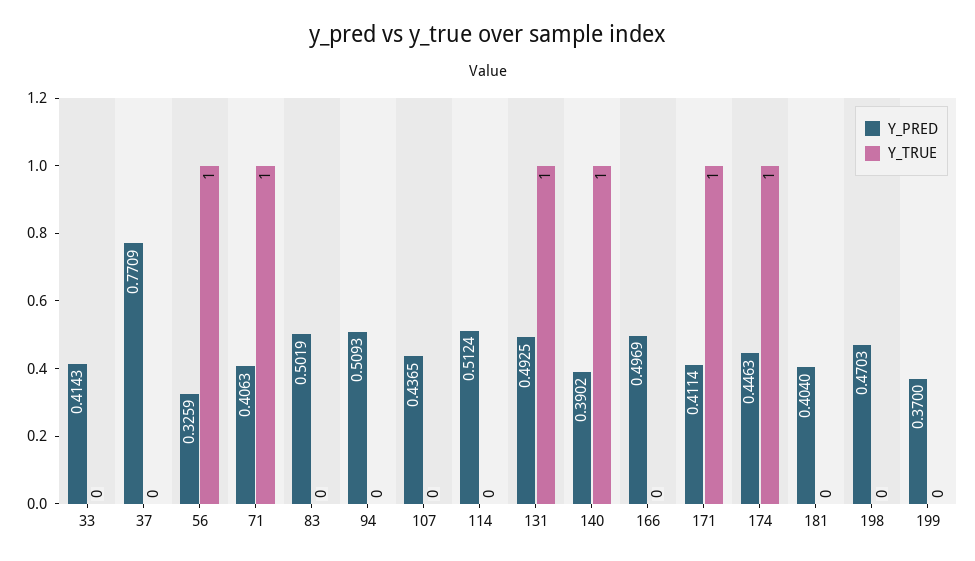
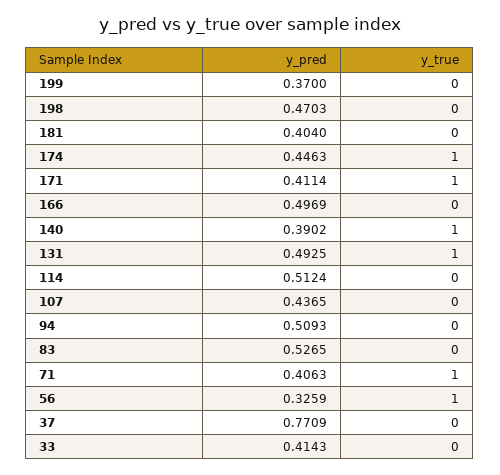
  {
    "Y_PRED": {
      "33": 0.4143,
      "37": 0.7709,
      "56": 0.3259,
      "71": 0.4063,
-     "83": 0.5019,
+     "83": 0.5265,
      "94": 0.5093,
      "107": 0.4365,
      "114": 0.5124,
      "131": 0.4925,
      "140": 0.3902,
      "166": 0.4969,
      "171": 0.4114,
      "174": 0.4463,
      "181": 0.404,
      "198": 0.4703,
      "199": 0.37
    },
    "Y_TRUE": {
      "33": 0,
      "37": 0,
      "56": 1,
      "71": 1,
      "83": 0,
      "94": 0,
      "107": 0,
      "114": 0,
      "131": 1,
      "140": 1,
      "166": 0,
      "171": 1,
      "174": 1,
      "181": 0,
      "198": 0,
      "199": 0
    }
  }

